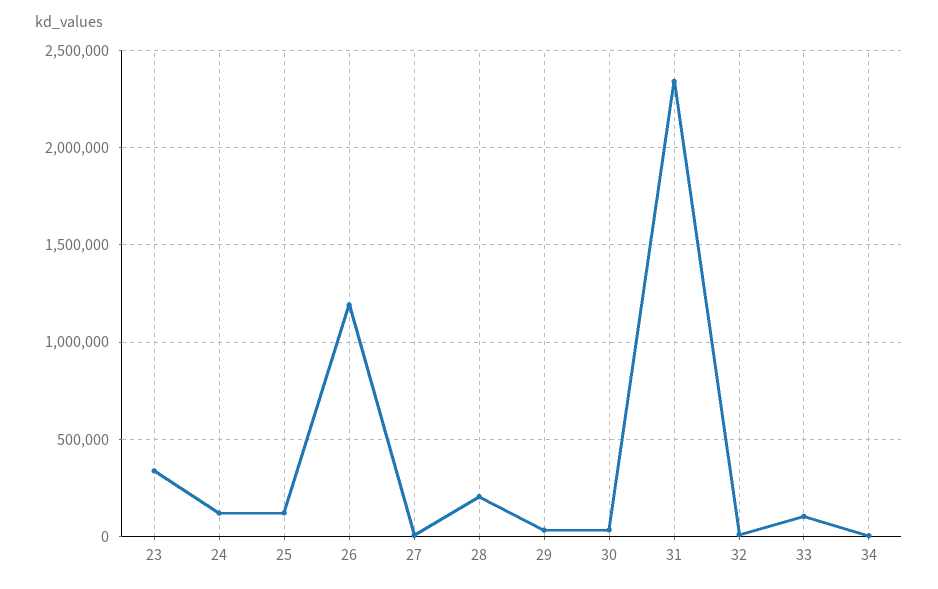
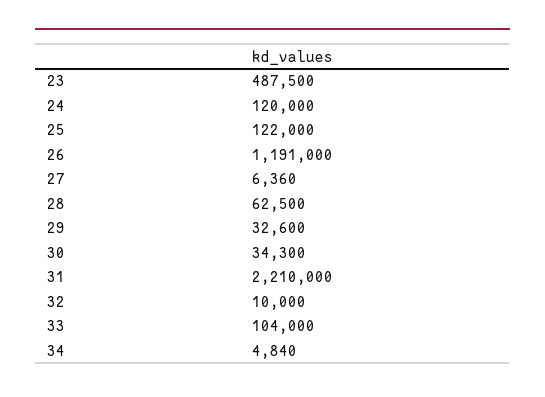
  {
-   "23": 350000,
+   "23": 487500,
    "24": 120000,
    "25": 122000,
    "26": 1191000,
    "27": 6360,
-   "28": 200000,
+   "28": 62500,
    "29": 32600,
    "30": 34300,
-   "31": 2350000,
+   "31": 2210000,
    "32": 10000,
    "33": 104000,
    "34": 4840
  }

